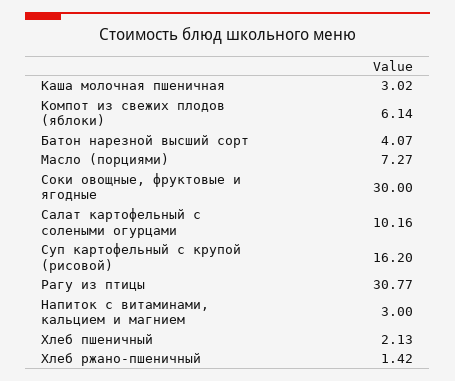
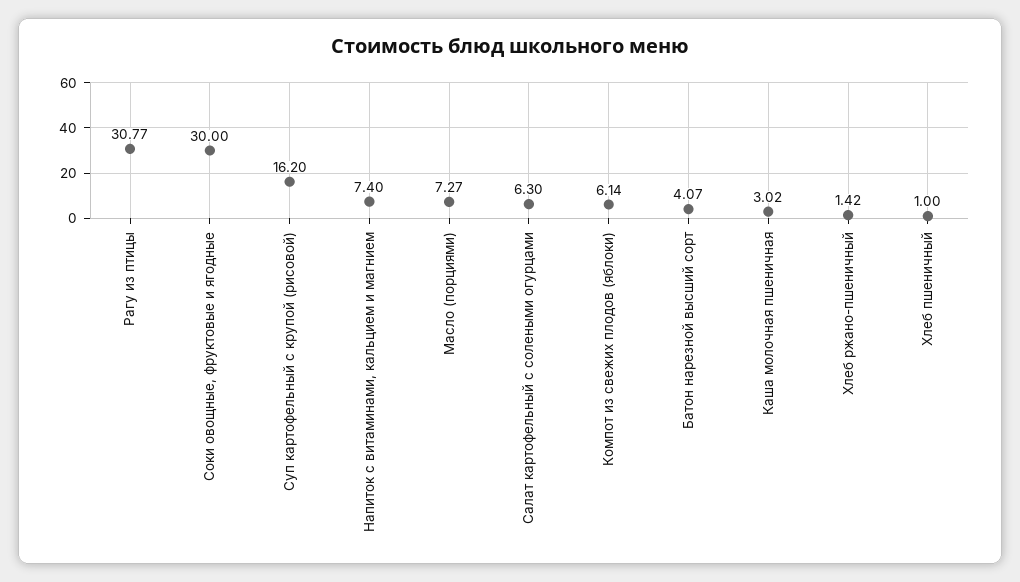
  {
    "Каша молочная пшеничная": 3.02,
    "Компот из свежих плодов (яблоки)": 6.14,
    "Батон нарезной высший сорт": 4.07,
    "Масло (порциями)": 7.27,
    "Соки овощные, фруктовые и ягодные": 30,
-   "Салат картофельный с солеными огурцами": 10.16,
+   "Салат картофельный с солеными огурцами": 6.3,
    "Суп картофельный с крупой (рисовой)": 16.2,
    "Рагу из птицы": 30.77,
-   "Напиток с витаминами, кальцием и магнием": 3,
+   "Напиток с витаминами, кальцием и магнием": 7.4,
-   "Хлеб пшеничный": 2.13,
+   "Хлеб пшеничный": 1,
    "Хлеб ржано-пшеничный": 1.42
  }

